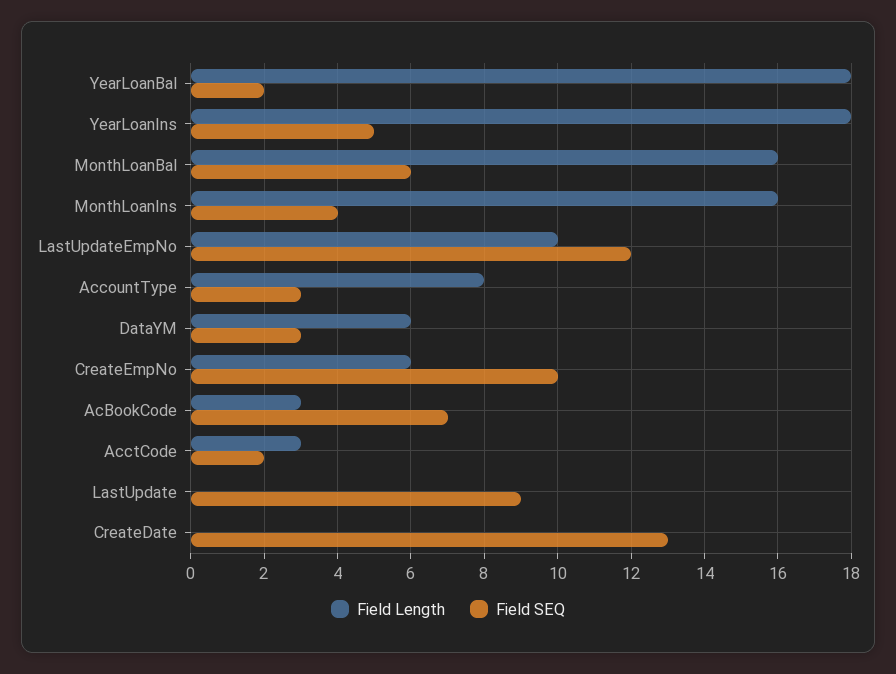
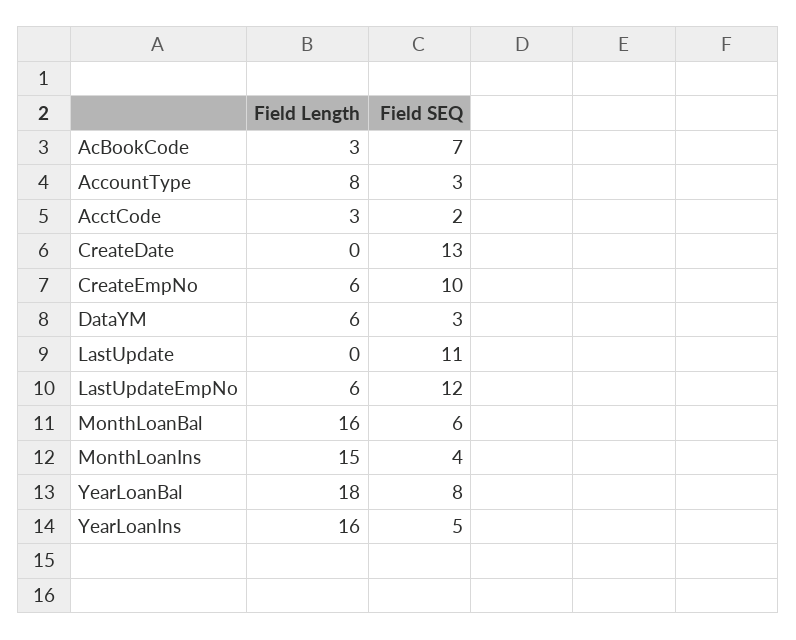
  {
    "Field Length": {
      "YearLoanBal": 18,
-     "YearLoanIns": 18,
+     "YearLoanIns": 16,
      "MonthLoanBal": 16,
-     "MonthLoanIns": 16,
+     "MonthLoanIns": 15,
-     "LastUpdateEmpNo": 10,
+     "LastUpdateEmpNo": 6,
      "AccountType": 8,
      "DataYM": 6,
      "CreateEmpNo": 6,
      "AcBookCode": 3,
      "AcctCode": 3,
      "LastUpdate": 0,
      "CreateDate": 0
    },
    "Field SEQ": {
-     "YearLoanBal": 2,
+     "YearLoanBal": 8,
      "YearLoanIns": 5,
      "MonthLoanBal": 6,
      "MonthLoanIns": 4,
      "LastUpdateEmpNo": 12,
      "AccountType": 3,
      "DataYM": 3,
      "CreateEmpNo": 10,
      "AcBookCode": 7,
      "AcctCode": 2,
-     "LastUpdate": 9,
+     "LastUpdate": 11,
      "CreateDate": 13
    }
  }

